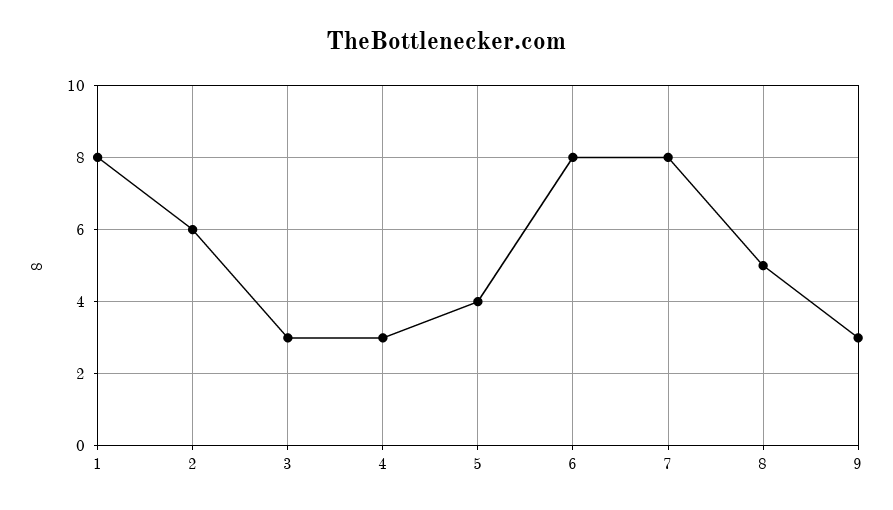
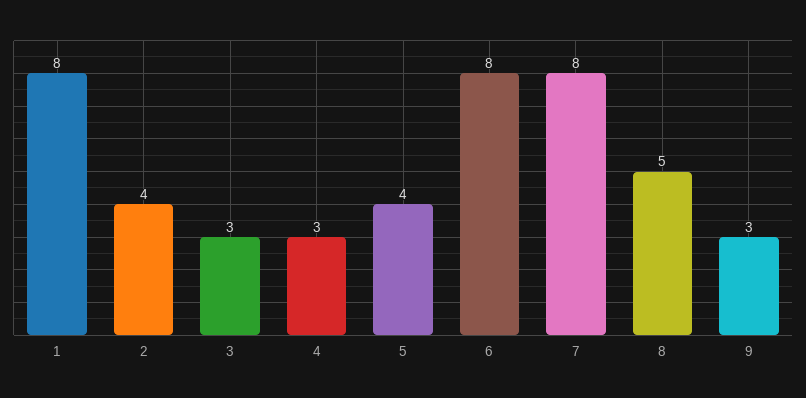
  {
    "1": 8,
-   "2": 6,
+   "2": 4,
    "3": 3,
    "4": 3,
    "5": 4,
    "6": 8,
    "7": 8,
    "8": 5,
    "9": 3
  }

